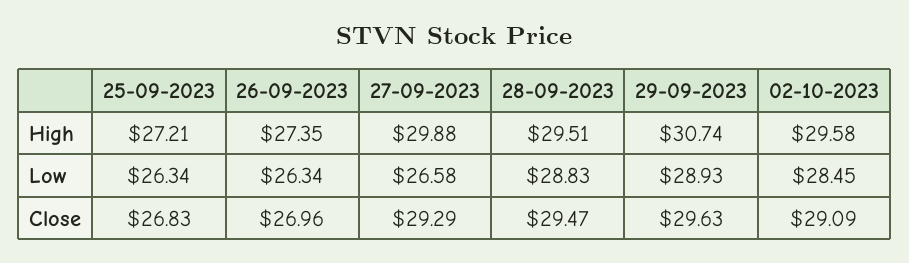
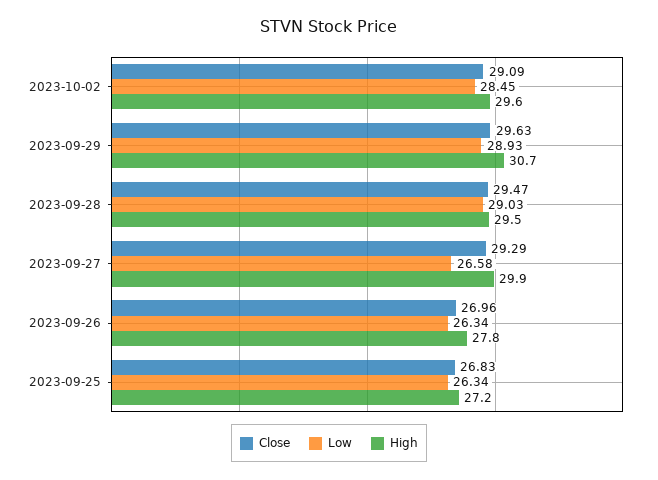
  {
    "High": {
      "25-09-2023": 27.21,
-     "26-09-2023": 27.35,
+     "26-09-2023": 27.8,
      "27-09-2023": 29.88,
      "28-09-2023": 29.51,
      "29-09-2023": 30.74,
      "02-10-2023": 29.58
    },
    "Low": {
      "25-09-2023": 26.34,
      "26-09-2023": 26.34,
      "27-09-2023": 26.58,
-     "28-09-2023": 28.83,
+     "28-09-2023": 29.03,
      "29-09-2023": 28.93,
      "02-10-2023": 28.45
    },
    "Close": {
      "25-09-2023": 26.83,
      "26-09-2023": 26.96,
      "27-09-2023": 29.29,
      "28-09-2023": 29.47,
      "29-09-2023": 29.63,
      "02-10-2023": 29.09
    }
  }

